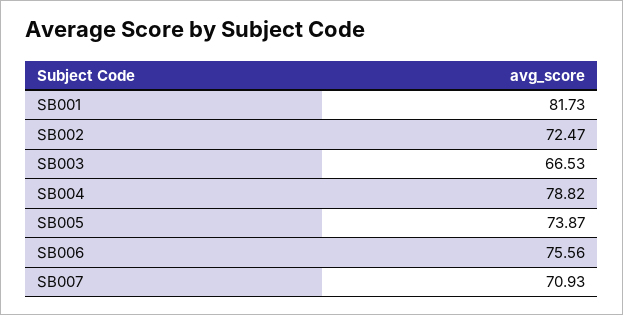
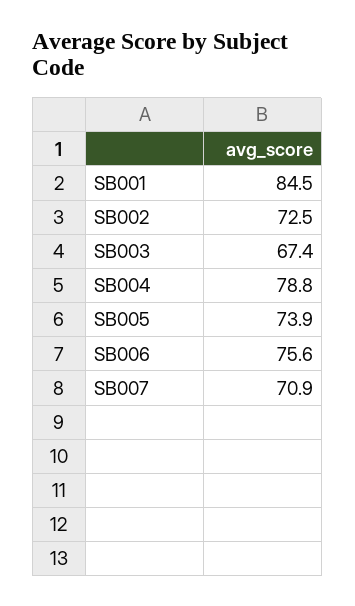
  {
-   "SB001": 81.73,
+   "SB001": 84.5,
    "SB002": 72.47,
-   "SB003": 66.53,
+   "SB003": 67.4,
    "SB004": 78.82,
    "SB005": 73.87,
    "SB006": 75.56,
    "SB007": 70.93
  }

